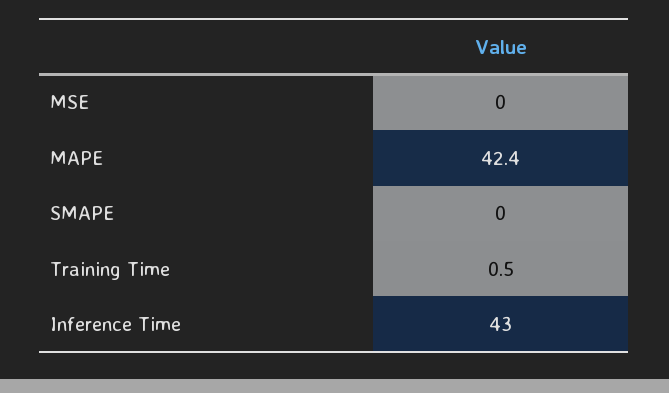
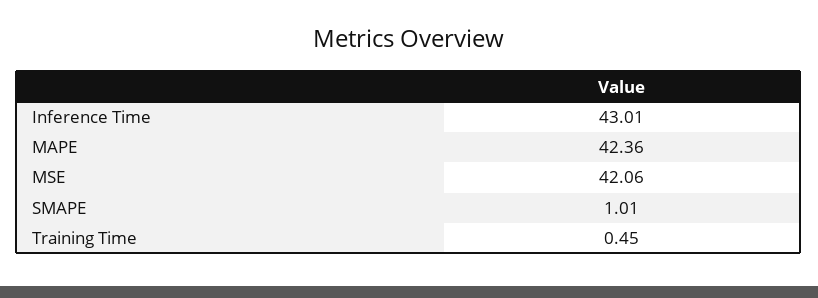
  {
-   "MSE": 0,
+   "MSE": 42.06,
    "MAPE": 42.36,
-   "SMAPE": 0,
+   "SMAPE": 1.01,
    "Training Time": 0.45,
    "Inference Time": 43.01
  }

